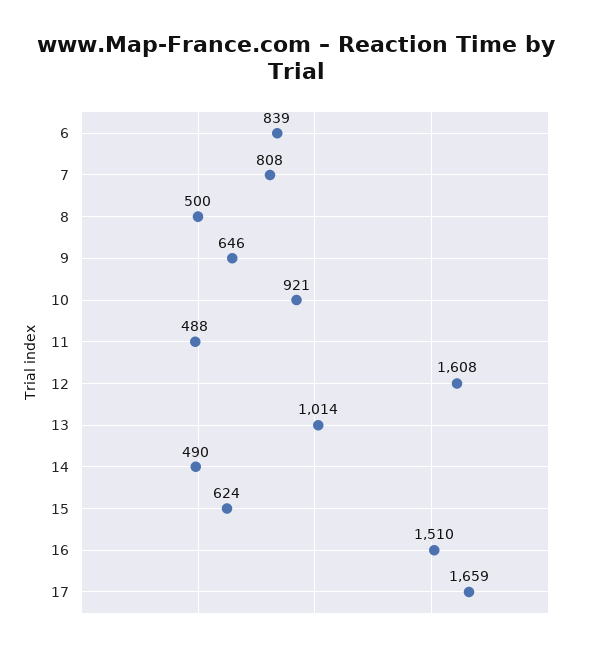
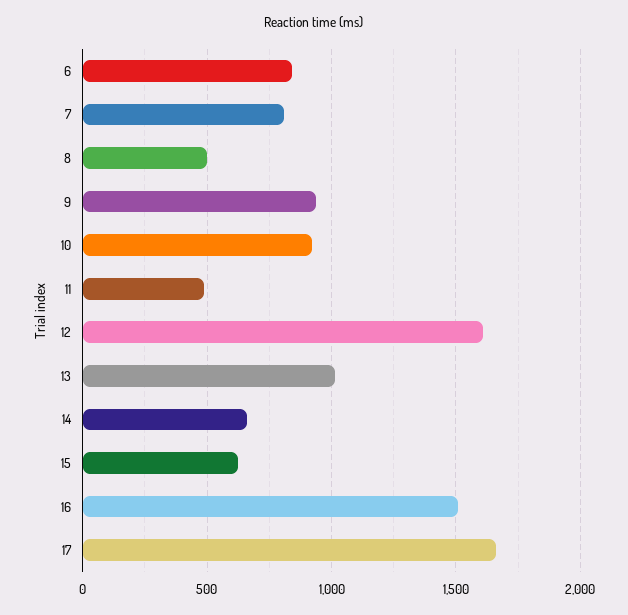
  {
    "6": 839,
    "7": 808,
    "8": 500,
-   "9": 646,
+   "9": 950,
    "10": 921,
    "11": 488,
    "12": 1608,
    "13": 1014,
-   "14": 490,
+   "14": 650,
    "15": 624,
    "16": 1510,
    "17": 1659
  }

